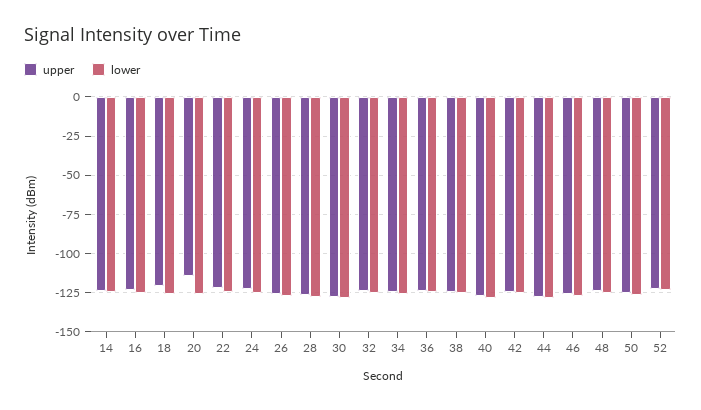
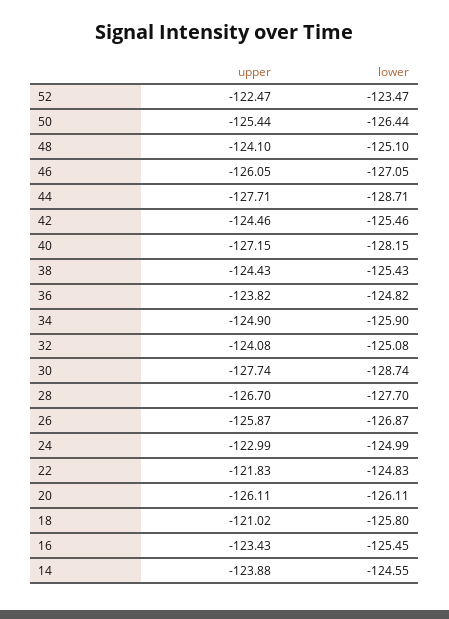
  {
    "upper": {
      "14": -123.88,
      "16": -123.43,
      "18": -121.02,
-     "20": -115,
+     "20": -126.11,
      "22": -121.83,
      "24": -122.99,
      "26": -125.87,
      "28": -126.7,
      "30": -127.74,
      "32": -124.08,
      "34": -124.9,
      "36": -123.82,
      "38": -124.43,
      "40": -127.15,
      "42": -124.46,
      "44": -127.71,
      "46": -126.05,
      "48": -124.1,
      "50": -125.44,
      "52": -122.47
    },
    "lower": {
      "14": -124.55,
      "16": -125.45,
      "18": -125.8,
      "20": -126.11,
      "22": -124.83,
      "24": -124.99,
      "26": -126.87,
      "28": -127.7,
      "30": -128.74,
      "32": -125.08,
      "34": -125.9,
      "36": -124.82,
      "38": -125.43,
      "40": -128.15,
      "42": -125.46,
      "44": -128.71,
      "46": -127.05,
      "48": -125.1,
      "50": -126.44,
      "52": -123.47
    }
  }

